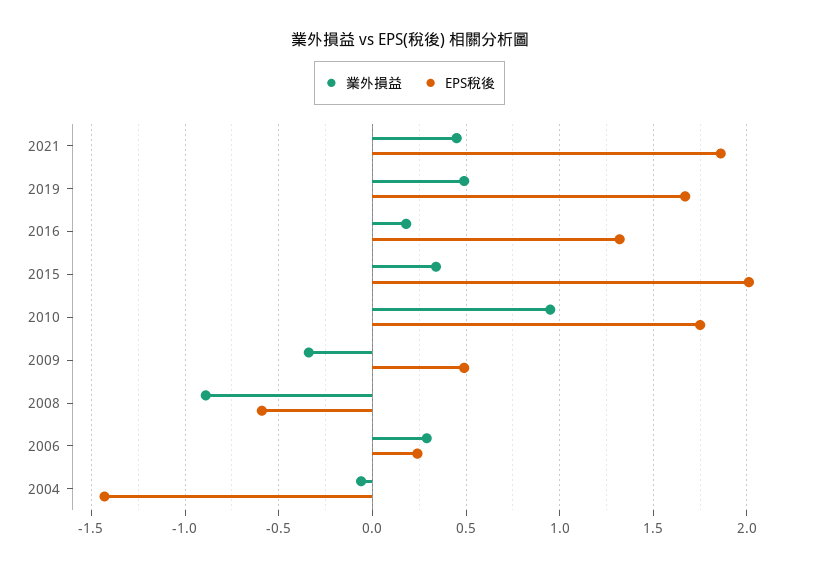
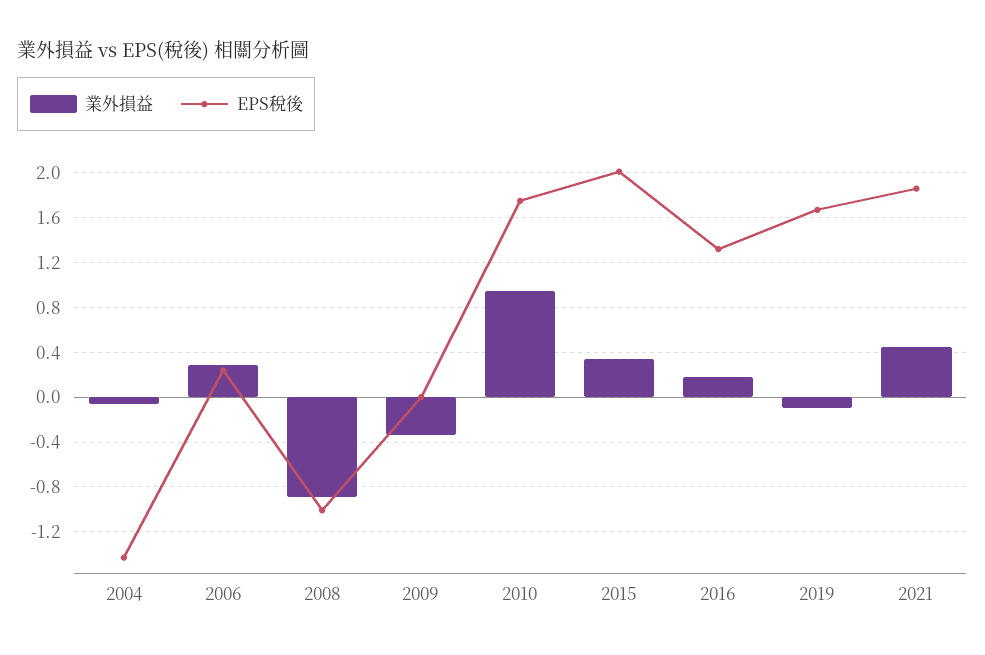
  {
    "業外損益": {
      "2021": 0.45,
-     "2019": 0.5,
+     "2019": -0.1,
      "2016": 0.2,
      "2015": 0.35,
      "2010": 0.95,
      "2009": -0.35,
      "2008": -0.9,
      "2006": 0.3,
      "2004": -0.05
    },
    "EPS稅後": {
      "2021": 1.85,
      "2019": 1.65,
      "2016": 1.3,
      "2015": 2,
      "2010": 1.75,
-     "2009": 0.5,
+     "2009": 0,
-     "2008": -0.6,
+     "2008": -1,
      "2006": 0.25,
      "2004": -1.45
    }
  }

